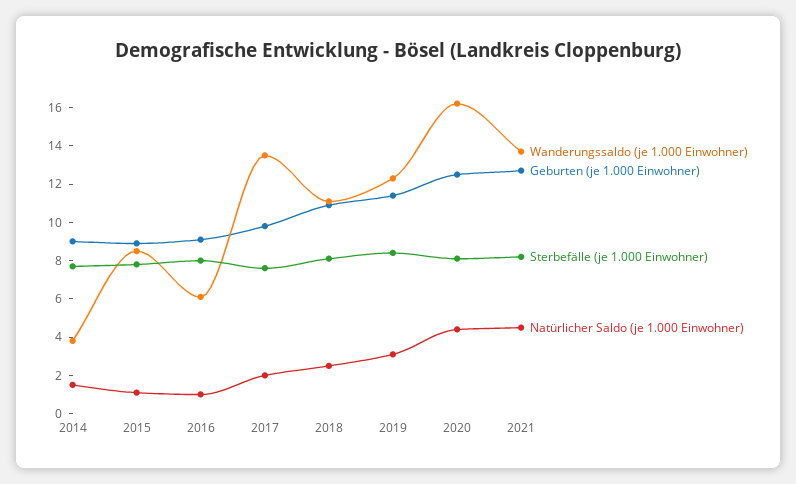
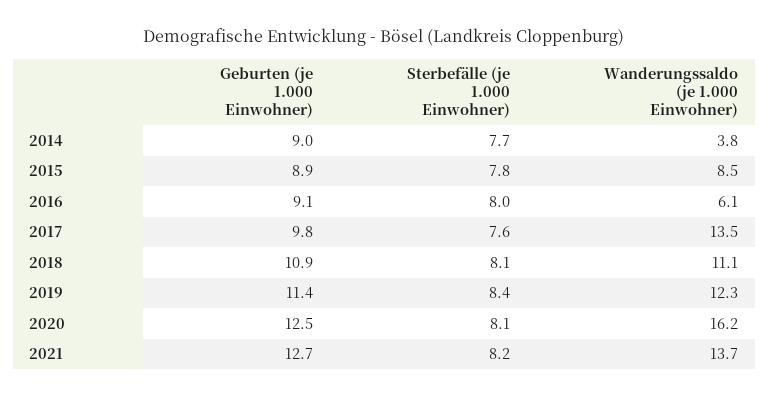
  {
    "Wanderungssaldo (je 1.000 Einwohner)": {
      "2014": 3.8,
      "2015": 8.5,
      "2016": 6.1,
      "2017": 13.5,
      "2018": 11.1,
      "2019": 12.3,
      "2020": 16.2,
      "2021": 13.7
    },
    "Geburten (je 1.000 Einwohner)": {
      "2014": 9,
      "2015": 8.9,
      "2016": 9.1,
      "2017": 9.8,
      "2018": 10.9,
      "2019": 11.4,
      "2020": 12.5,
      "2021": 12.7
    },
    "Sterbefälle (je 1.000 Einwohner)": {
      "2014": 7.7,
      "2015": 7.8,
      "2016": 8,
      "2017": 7.6,
      "2018": 8.1,
      "2019": 8.4,
      "2020": 8.1,
      "2021": 8.2
-   },
+   }
-   "Natürlicher Saldo (je 1.000 Einwohner)": {
-     "2014": 1.5,
-     "2015": 1,
-     "2016": 1,
-     "2017": 2,
-     "2018": 2.5,
-     "2019": 3,
-     "2020": 4.5,
-     "2021": 4.5
-   }
  }

